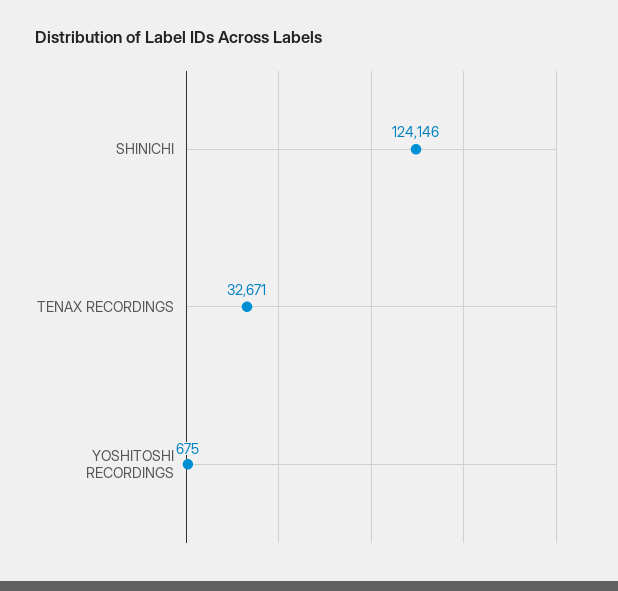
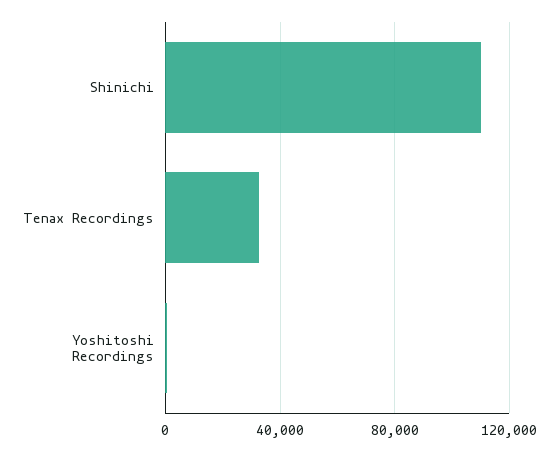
  {
-   "SHINICHI": 124146,
+   "SHINICHI": 110000,
    "TENAX RECORDINGS": 32671,
    "YOSHITOSHI RECORDINGS": 675
  }

